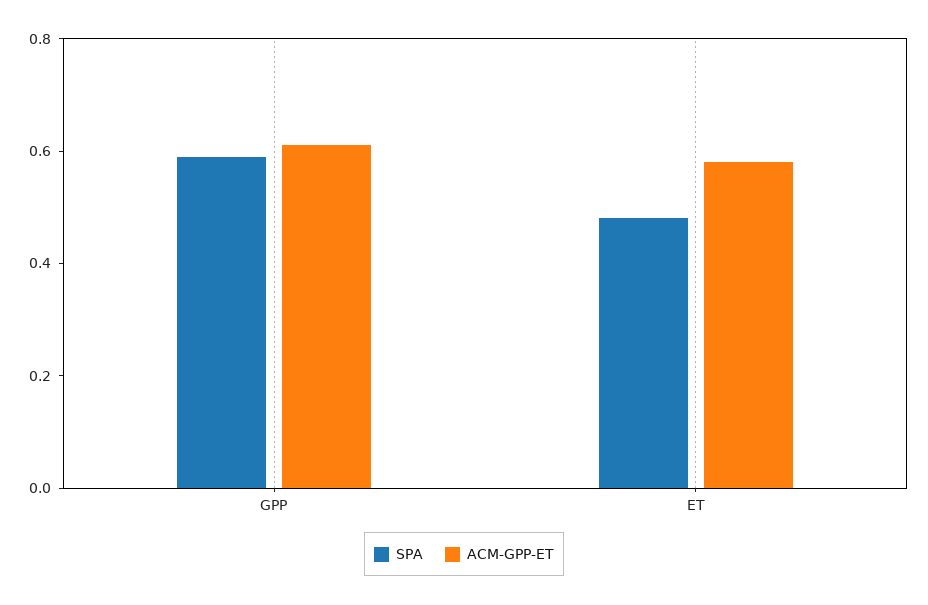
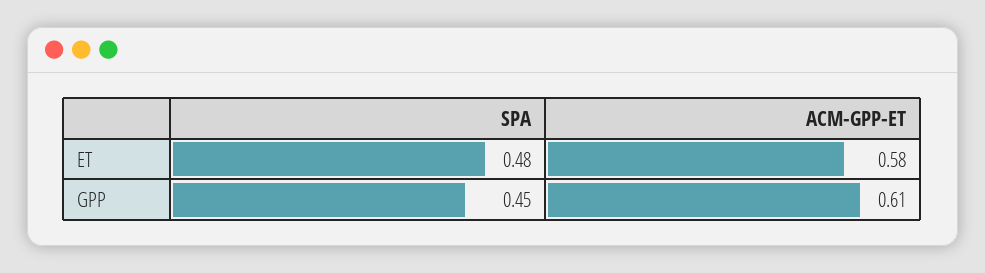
  {
    "SPA": {
-     "GPP": 0.6,
+     "GPP": 0.45,
      "ET": 0.48
    },
    "ACM-GPP-ET": {
      "GPP": 0.61,
      "ET": 0.58
    }
  }

